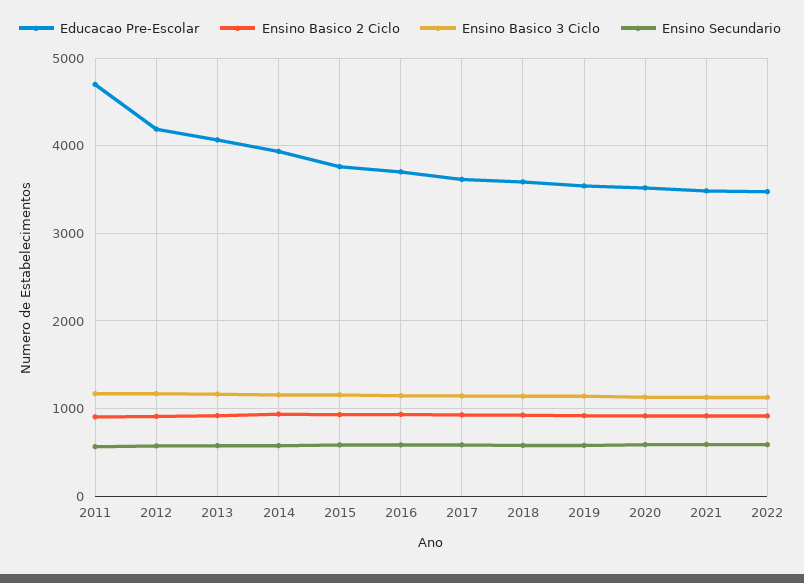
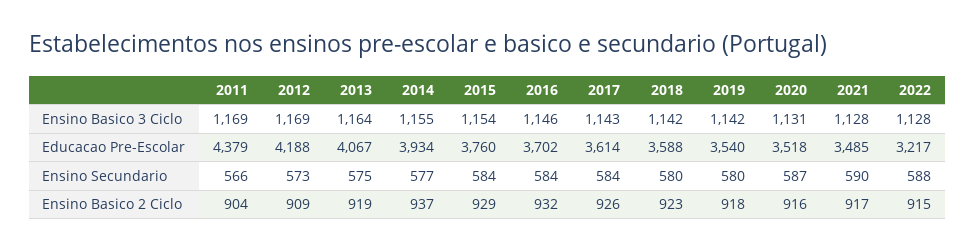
  {
    "Educacao Pre-Escolar": {
-     "2011": 4700,
+     "2011": 4379,
      "2012": 4188,
      "2013": 4067,
      "2014": 3934,
      "2015": 3760,
      "2016": 3702,
      "2017": 3614,
      "2018": 3588,
      "2019": 3540,
      "2020": 3518,
      "2021": 3485,
-     "2022": 3500
+     "2022": 3217
    },
    "Ensino Basico 2 Ciclo": {
      "2011": 904,
      "2012": 909,
      "2013": 919,
      "2014": 937,
      "2015": 929,
      "2016": 932,
      "2017": 926,
      "2018": 923,
      "2019": 918,
      "2020": 916,
      "2021": 917,
      "2022": 915
    },
    "Ensino Basico 3 Ciclo": {
      "2011": 1169,
      "2012": 1169,
      "2013": 1164,
      "2014": 1155,
      "2015": 1154,
      "2016": 1146,
      "2017": 1143,
      "2018": 1142,
      "2019": 1142,
      "2020": 1131,
      "2021": 1128,
      "2022": 1128
    },
    "Ensino Secundario": {
      "2011": 566,
      "2012": 573,
      "2013": 575,
      "2014": 577,
      "2015": 584,
      "2016": 584,
      "2017": 584,
      "2018": 580,
      "2019": 580,
      "2020": 587,
      "2021": 590,
      "2022": 588
    }
  }

